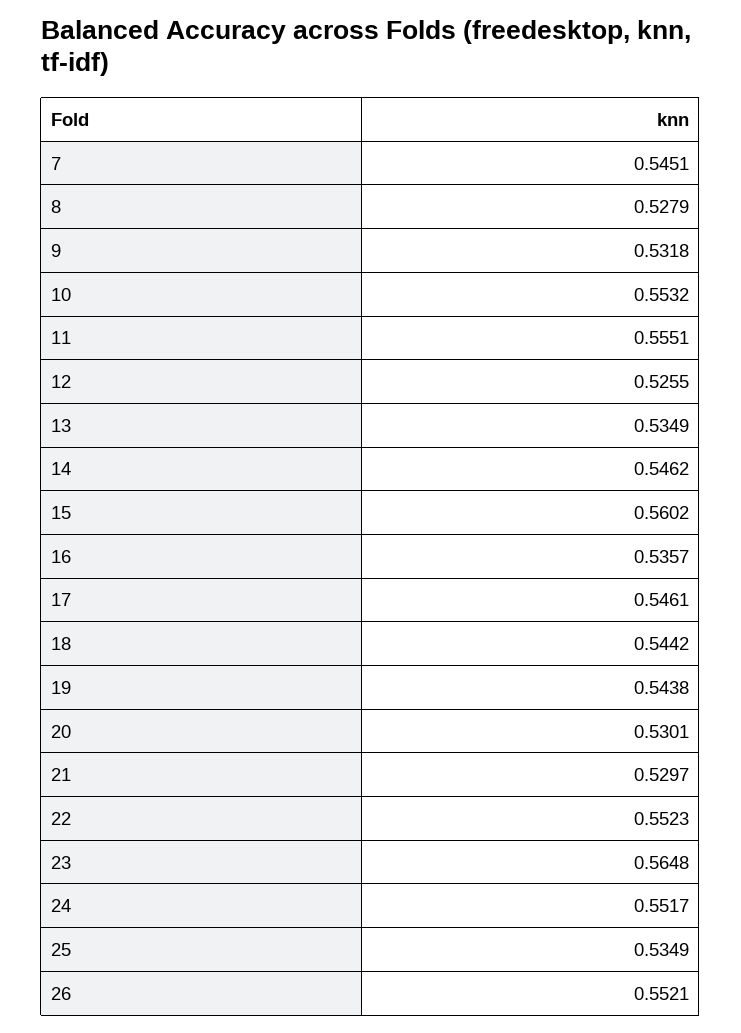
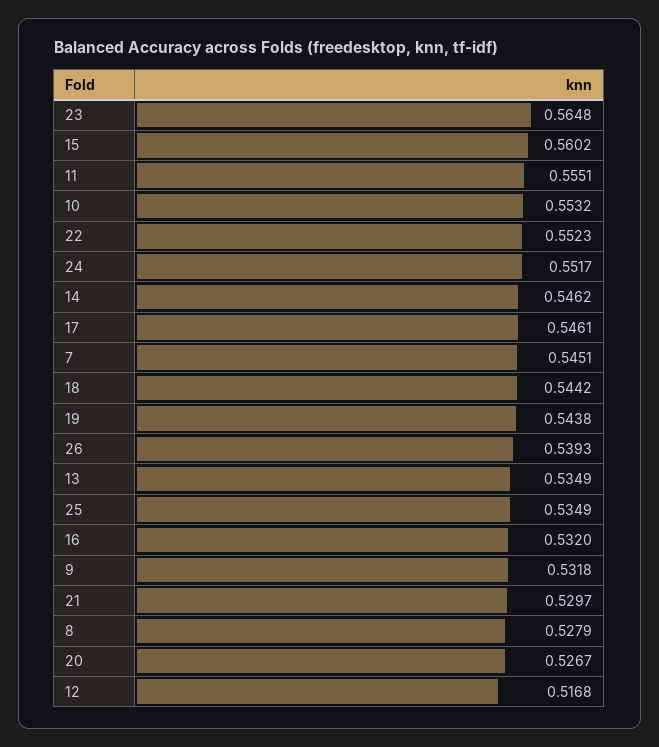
  {
    "7": 0.5451,
    "8": 0.5279,
    "9": 0.5318,
    "10": 0.5532,
    "11": 0.5551,
-   "12": 0.5255,
+   "12": 0.5168,
    "13": 0.5349,
    "14": 0.5462,
    "15": 0.5602,
-   "16": 0.5357,
+   "16": 0.532,
    "17": 0.5461,
    "18": 0.5442,
    "19": 0.5438,
-   "20": 0.5301,
+   "20": 0.5267,
    "21": 0.5297,
    "22": 0.5523,
    "23": 0.5648,
    "24": 0.5517,
    "25": 0.5349,
-   "26": 0.5521
+   "26": 0.5393
  }

